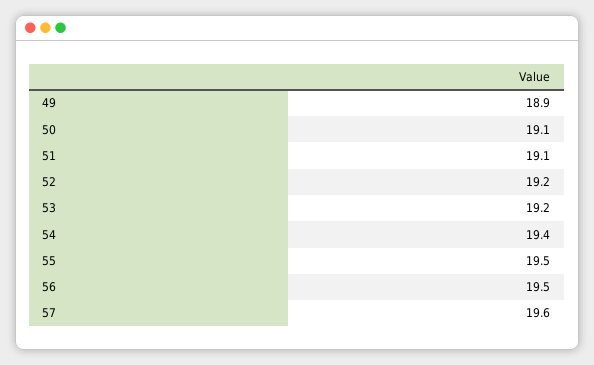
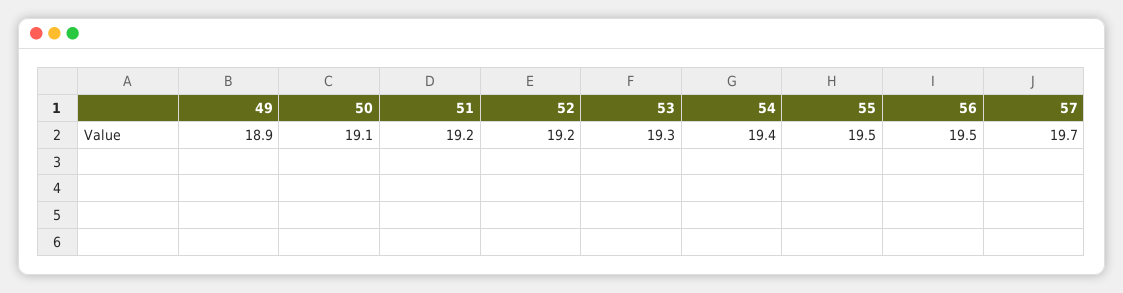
  {
    "49": 18.9,
    "50": 19.1,
-   "51": 19.1,
+   "51": 19.2,
    "52": 19.2,
-   "53": 19.2,
+   "53": 19.3,
    "54": 19.4,
    "55": 19.5,
    "56": 19.5,
-   "57": 19.6
+   "57": 19.7
  }

